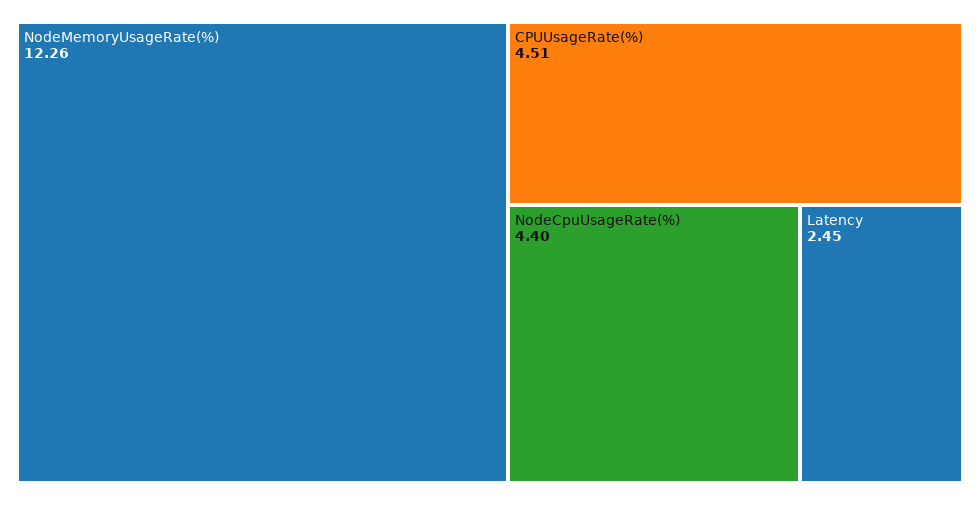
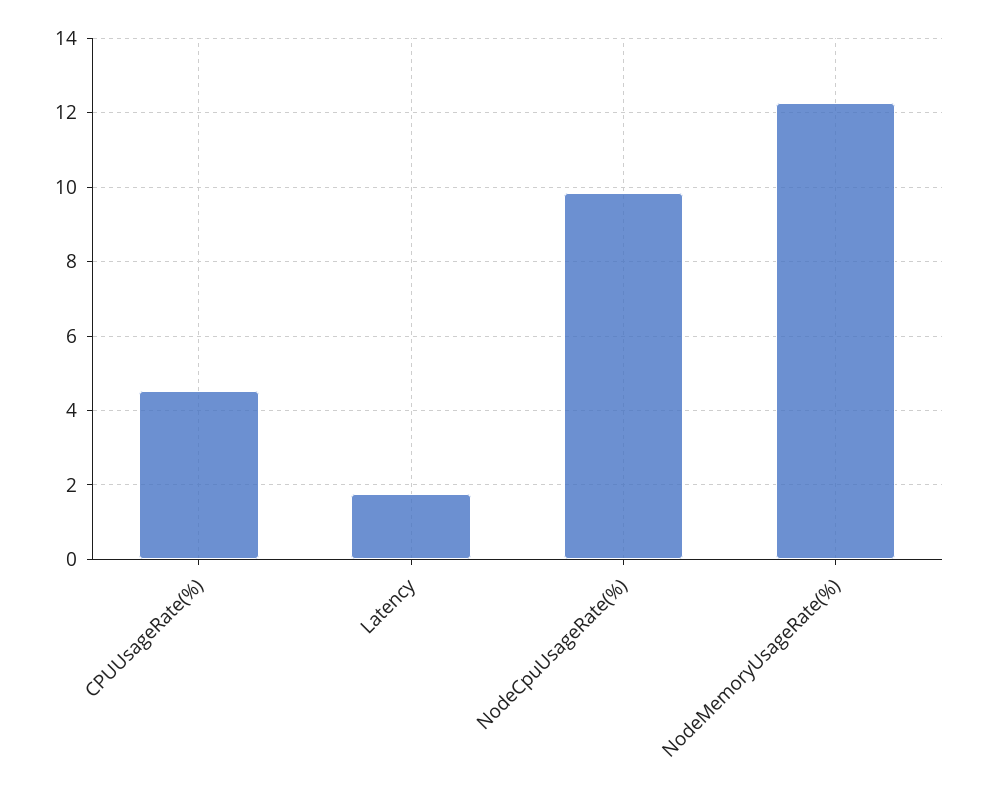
  {
    "NodeMemoryUsageRate(%)": 12.26,
    "CPUUsageRate(%)": 4.51,
-   "NodeCpuUsageRate(%)": 4.4,
+   "NodeCpuUsageRate(%)": 9.8,
-   "Latency": 2.45
+   "Latency": 1.8
  }

